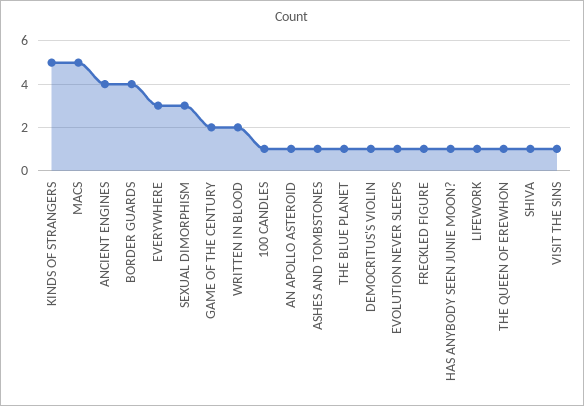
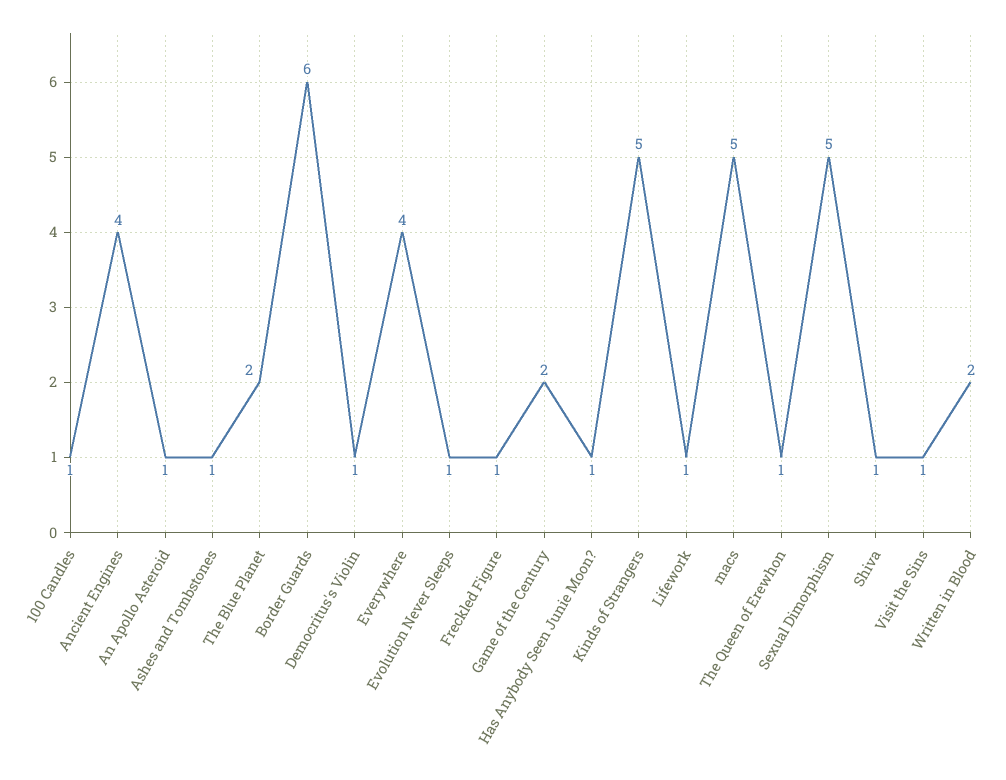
  {
    "KINDS OF STRANGERS": 5,
    "MACS": 5,
    "ANCIENT ENGINES": 4,
-   "BORDER GUARDS": 4,
+   "BORDER GUARDS": 6,
-   "EVERYWHERE": 3,
+   "EVERYWHERE": 4,
-   "SEXUAL DIMORPHISM": 3,
+   "SEXUAL DIMORPHISM": 5,
    "GAME OF THE CENTURY": 2,
    "WRITTEN IN BLOOD": 2,
    "100 CANDLES": 1,
    "AN APOLLO ASTEROID": 1,
    "ASHES AND TOMBSTONES": 1,
-   "THE BLUE PLANET": 1,
+   "THE BLUE PLANET": 2,
    "DEMOCRITUS'S VIOLIN": 1,
    "EVOLUTION NEVER SLEEPS": 1,
    "FRECKLED FIGURE": 1,
    "HAS ANYBODY SEEN JUNIE MOON?": 1,
    "LIFEWORK": 1,
    "THE QUEEN OF EREWHON": 1,
    "SHIVA": 1,
    "VISIT THE SINS": 1
  }

